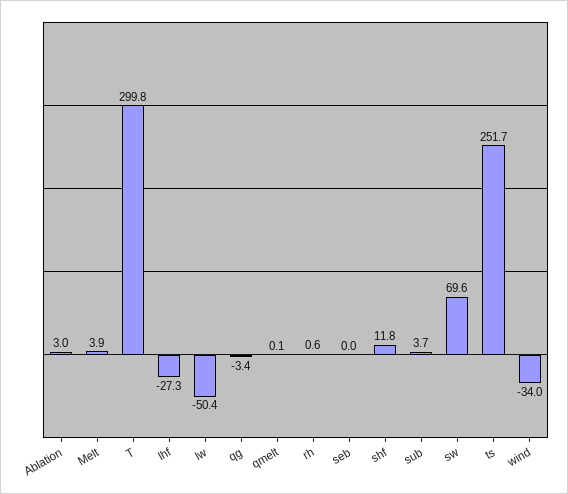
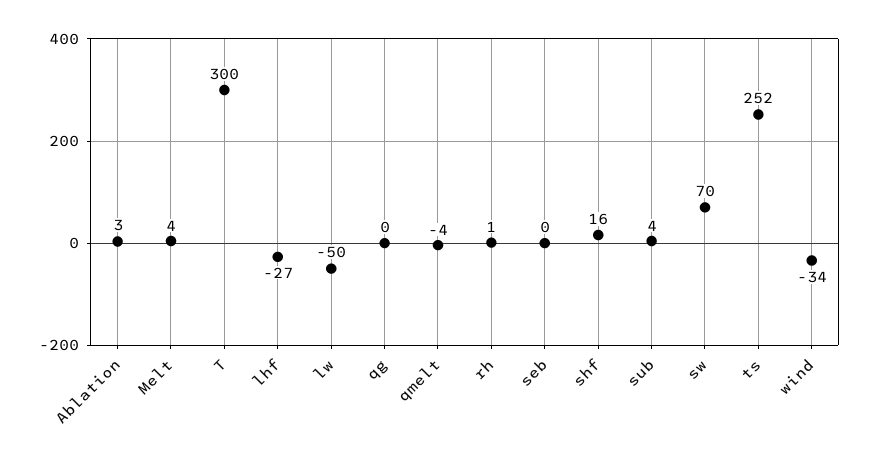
  {
    "Ablation": 3,
    "Melt": 3.9,
    "T": 299.8,
    "lhf": -27.3,
    "lw": -50.4,
-   "qg": -3.4,
+   "qg": 0,
-   "qmelt": 0.1,
+   "qmelt": -4,
    "rh": 0.6,
    "seb": 0,
-   "shf": 11.8,
+   "shf": 16,
    "sub": 3.7,
    "sw": 69.6,
    "ts": 251.7,
    "wind": -34
  }

